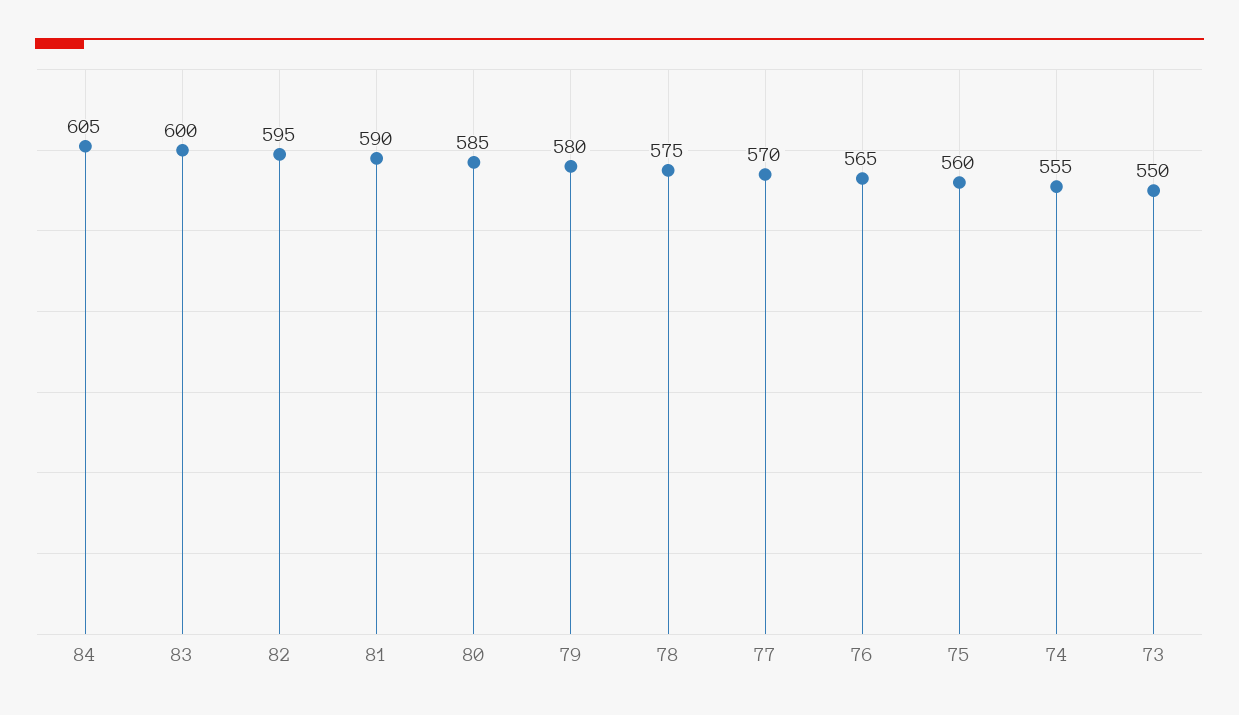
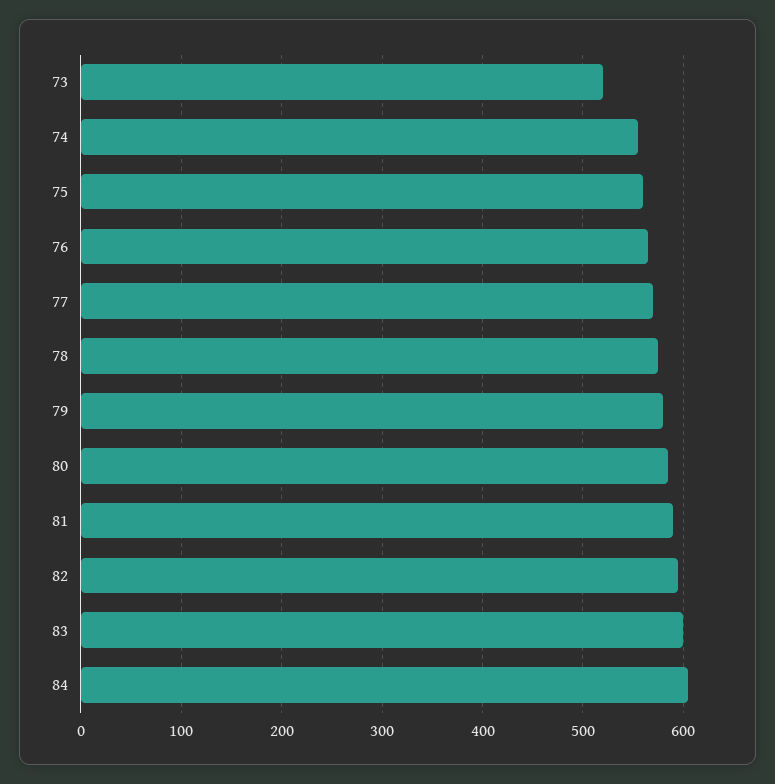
  {
    "84": 605,
    "83": 600,
    "82": 595,
    "81": 590,
    "80": 585,
    "79": 580,
    "78": 575,
    "77": 570,
    "76": 565,
    "75": 560,
    "74": 555,
-   "73": 550
+   "73": 520
  }

